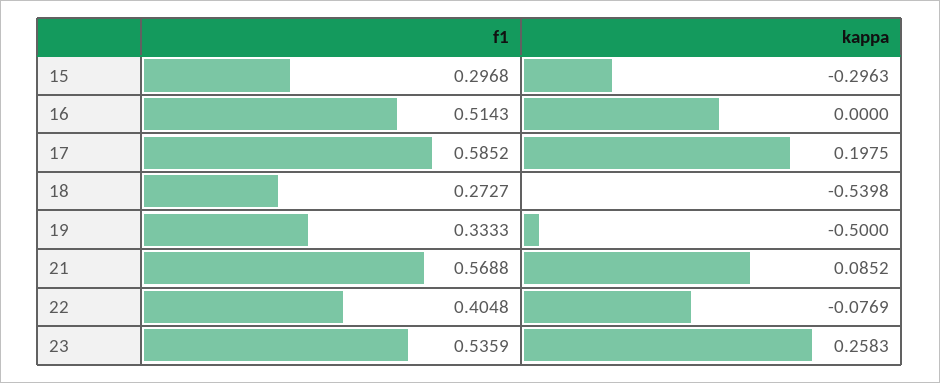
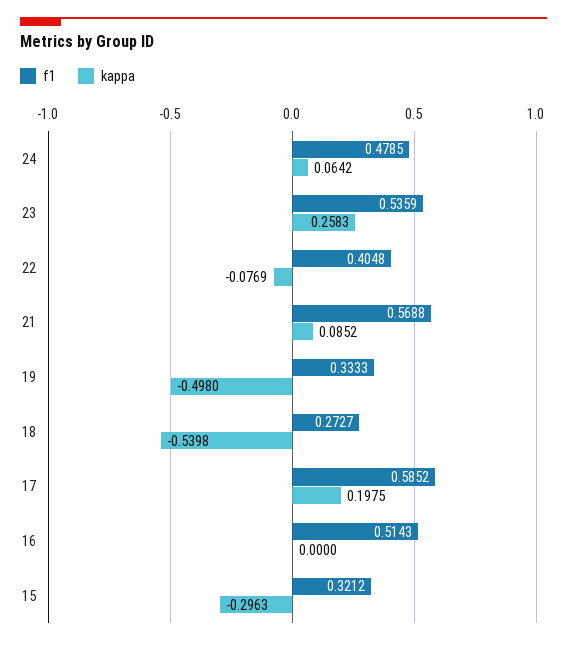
  {
    "f1": {
-     "15": 0.2968,
+     "15": 0.3212,
      "16": 0.5143,
      "17": 0.5852,
      "18": 0.2727,
      "19": 0.3333,
      "21": 0.5688,
      "22": 0.4048,
-     "23": 0.5359
+     "23": 0.5359,
+     "24": 0.4785
    },
    "kappa": {
      "15": -0.2963,
      "16": 0,
      "17": 0.1975,
      "18": -0.5398,
-     "19": -0.5,
+     "19": -0.498,
      "21": 0.0852,
      "22": -0.0769,
-     "23": 0.2583
+     "23": 0.2583,
+     "24": 0.0642
    }
  }

